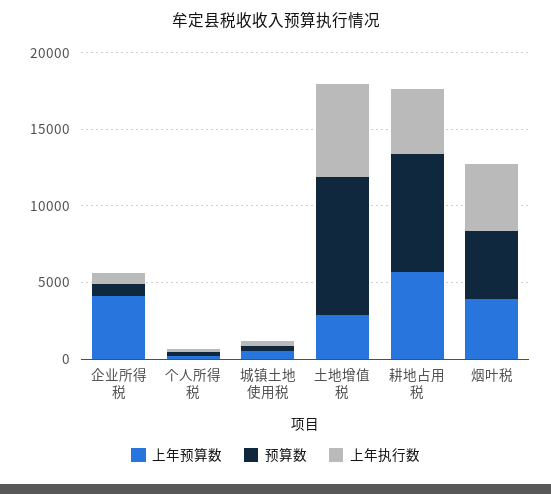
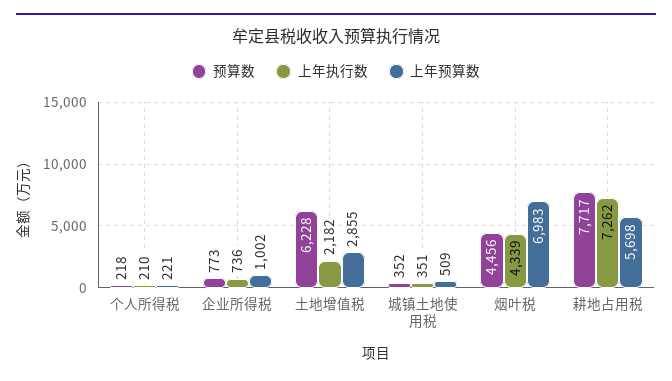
  {
    "上年预算数": {
-     "企业所得税": 4000,
+     "企业所得税": 1002,
      "个人所得税": 221,
      "城镇土地使用税": 509,
      "土地增值税": 2855,
      "耕地占用税": 5698,
-     "烟叶税": 4000
+     "烟叶税": 6983
    },
    "预算数": {
      "企业所得税": 773,
      "个人所得税": 218,
      "城镇土地使用税": 352,
-     "土地增值税": 9000,
+     "土地增值税": 6228,
      "耕地占用税": 7717,
      "烟叶税": 4456
    },
    "上年执行数": {
      "企业所得税": 736,
      "个人所得税": 210,
      "城镇土地使用税": 351,
-     "土地增值税": 6000,
+     "土地增值税": 2182,
-     "耕地占用税": 4000,
+     "耕地占用税": 7262,
      "烟叶税": 4339
    }
  }

